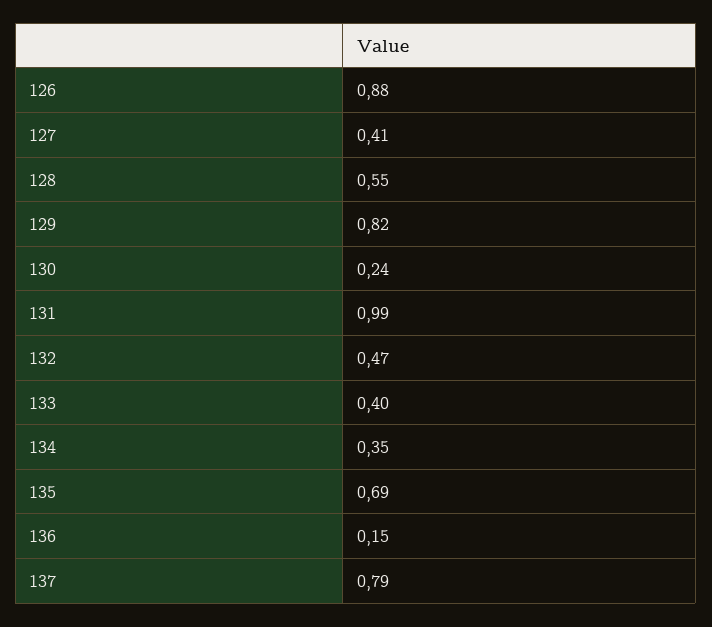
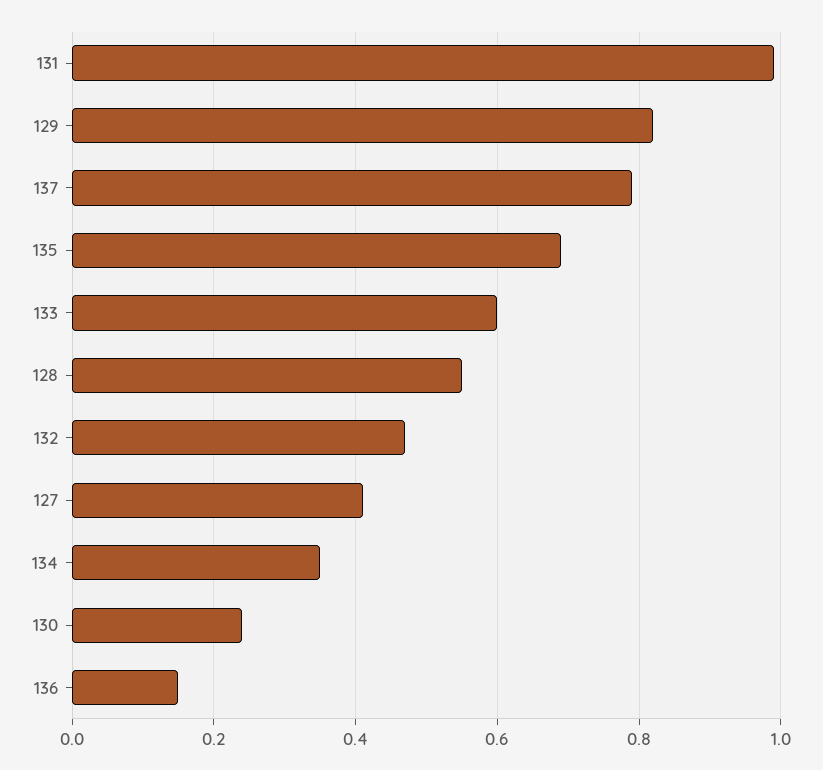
  {
-   "126": 0.88,
    "127": 0.41,
    "128": 0.55,
    "129": 0.82,
    "130": 0.24,
    "131": 0.99,
    "132": 0.47,
-   "133": 0.4,
+   "133": 0.6,
    "134": 0.35,
    "135": 0.69,
    "136": 0.15,
    "137": 0.79
  }

